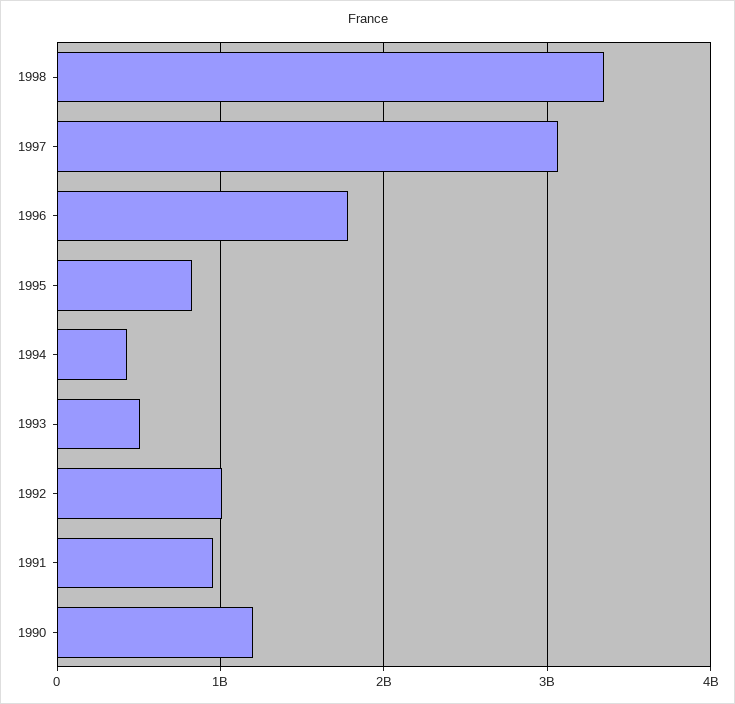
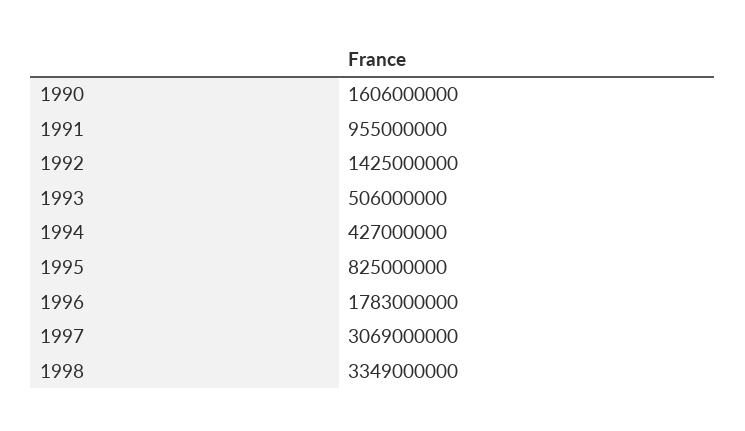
  {
    "1998": 3349000000,
    "1997": 3069000000,
    "1996": 1783000000,
    "1995": 825000000,
    "1994": 427000000,
    "1993": 506000000,
-   "1992": 1000000000,
+   "1992": 1425000000,
    "1991": 955000000,
-   "1990": 1200000000
+   "1990": 1606000000
  }

